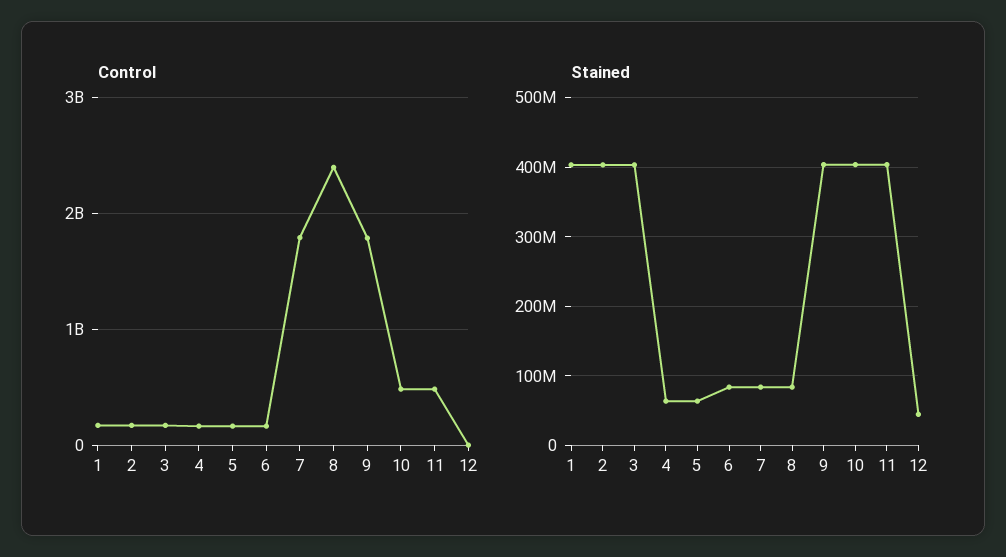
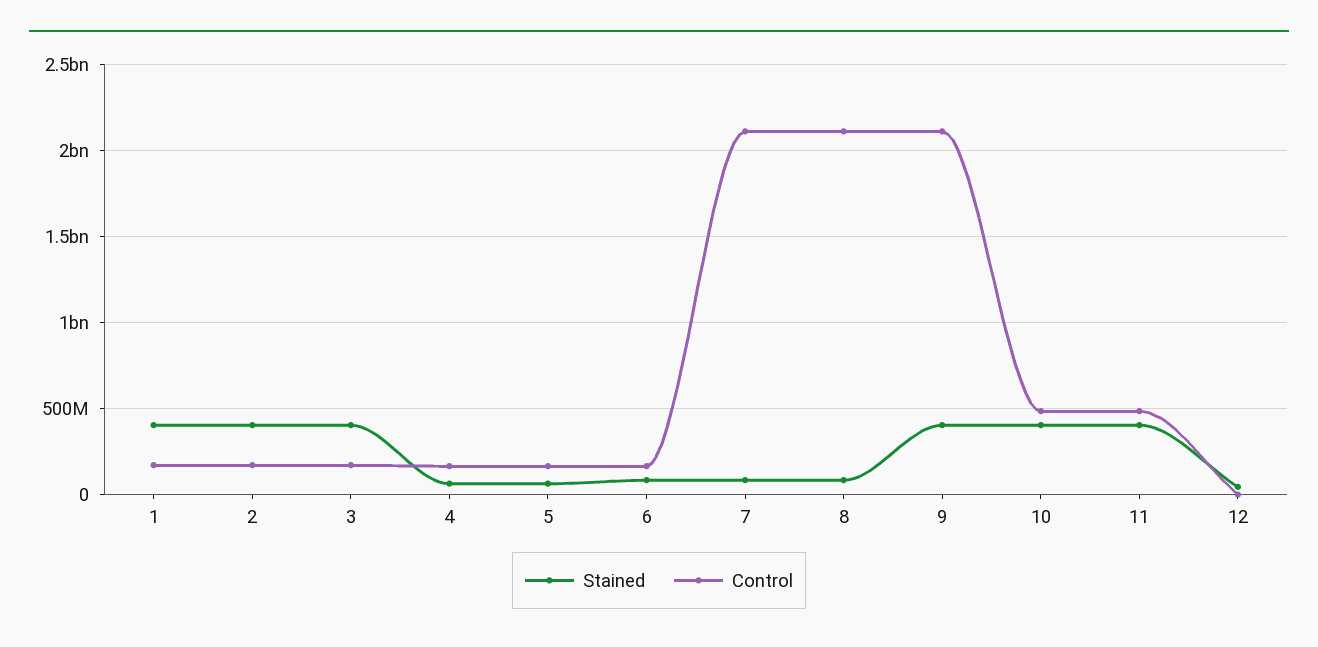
  {
    "Control": {
      "1": 150000000,
      "2": 150000000,
      "3": 150000000,
      "4": 150000000,
      "5": 150000000,
      "6": 150000000,
-     "7": 1800000000,
+     "7": 2100000000,
-     "8": 2400000000,
+     "8": 2100000000,
-     "9": 1800000000,
+     "9": 2100000000,
      "10": 500000000,
      "11": 500000000,
      "12": 0
    },
    "Stained": {
      "1": 400000000,
      "2": 400000000,
      "3": 400000000,
      "4": 60000000,
      "5": 60000000,
      "6": 80000000,
      "7": 80000000,
      "8": 80000000,
      "9": 400000000,
      "10": 400000000,
      "11": 400000000,
      "12": 40000000
    }
  }

